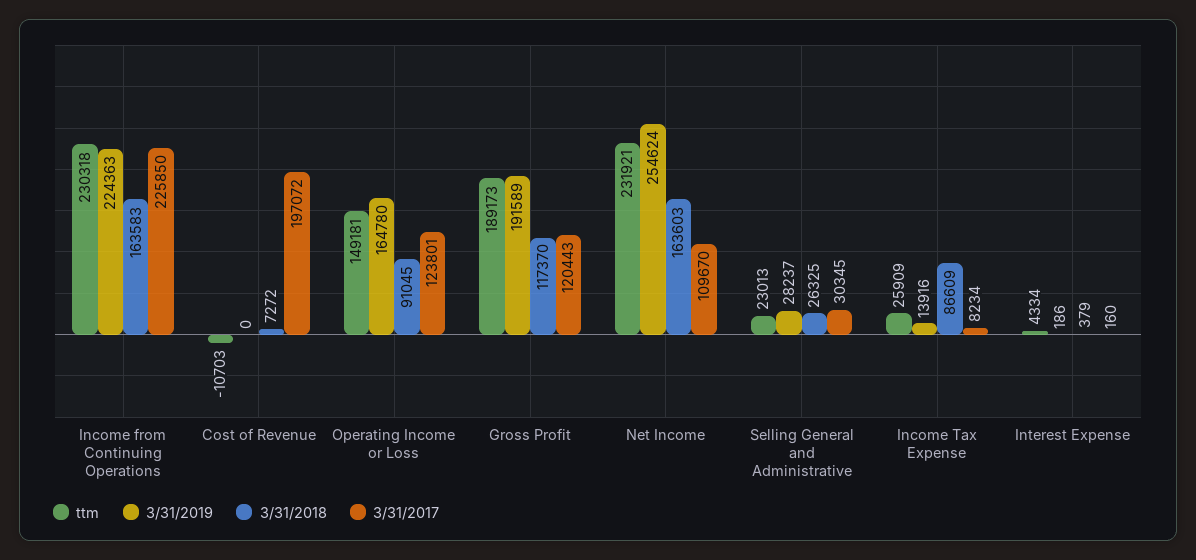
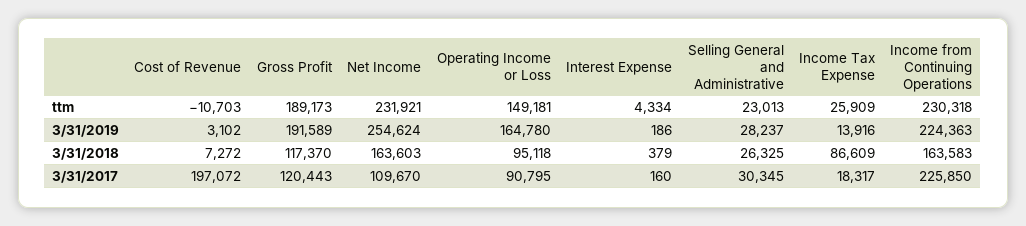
  {
    "ttm": {
      "Income from Continuing Operations": 230318,
      "Cost of Revenue": -10703,
      "Operating Income or Loss": 149181,
      "Gross Profit": 189173,
      "Net Income": 231921,
      "Selling General and Administrative": 23013,
      "Income Tax Expense": 25909,
      "Interest Expense": 4334
    },
    "3/31/2019": {
      "Income from Continuing Operations": 224363,
-     "Cost of Revenue": 0,
+     "Cost of Revenue": 3102,
      "Operating Income or Loss": 164780,
      "Gross Profit": 191589,
      "Net Income": 254624,
      "Selling General and Administrative": 28237,
      "Income Tax Expense": 13916,
      "Interest Expense": 186
    },
    "3/31/2018": {
      "Income from Continuing Operations": 163583,
      "Cost of Revenue": 7272,
-     "Operating Income or Loss": 91045,
+     "Operating Income or Loss": 95118,
      "Gross Profit": 117370,
      "Net Income": 163603,
      "Selling General and Administrative": 26325,
      "Income Tax Expense": 86609,
      "Interest Expense": 379
    },
    "3/31/2017": {
      "Income from Continuing Operations": 225850,
      "Cost of Revenue": 197072,
-     "Operating Income or Loss": 123801,
+     "Operating Income or Loss": 90795,
      "Gross Profit": 120443,
      "Net Income": 109670,
      "Selling General and Administrative": 30345,
-     "Income Tax Expense": 8234,
+     "Income Tax Expense": 18317,
      "Interest Expense": 160
    }
  }

